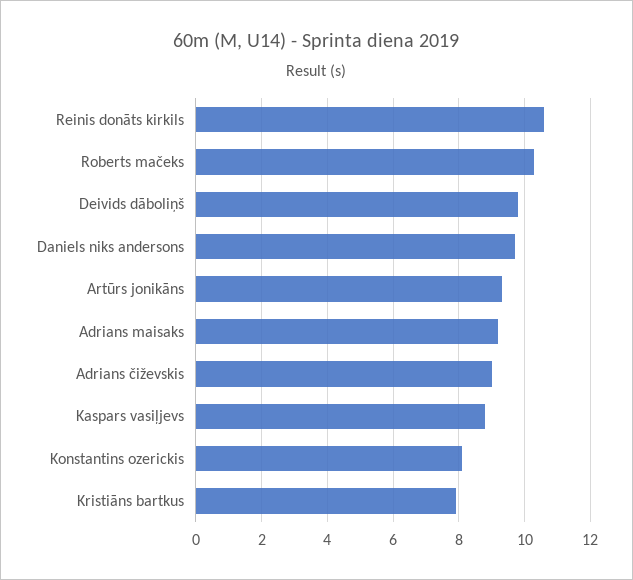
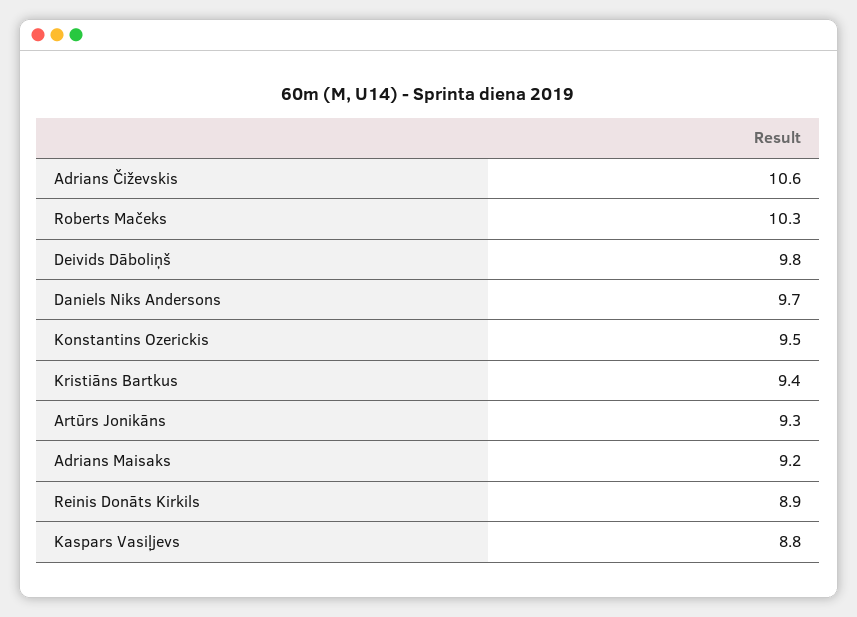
  {
-   "Reinis donāts kirkils": 10.5,
+   "Reinis donāts kirkils": 8.9,
    "Roberts mačeks": 10.3,
    "Deivids dāboliņš": 9.8,
    "Daniels niks andersons": 9.7,
    "Artūrs jonikāns": 9.3,
    "Adrians maisaks": 9.2,
-   "Adrians čiževskis": 9,
+   "Adrians čiževskis": 10.6,
    "Kaspars vasiļjevs": 8.8,
-   "Konstantins ozerickis": 8,
+   "Konstantins ozerickis": 9.5,
-   "Kristiāns bartkus": 8
+   "Kristiāns bartkus": 9.4
  }

